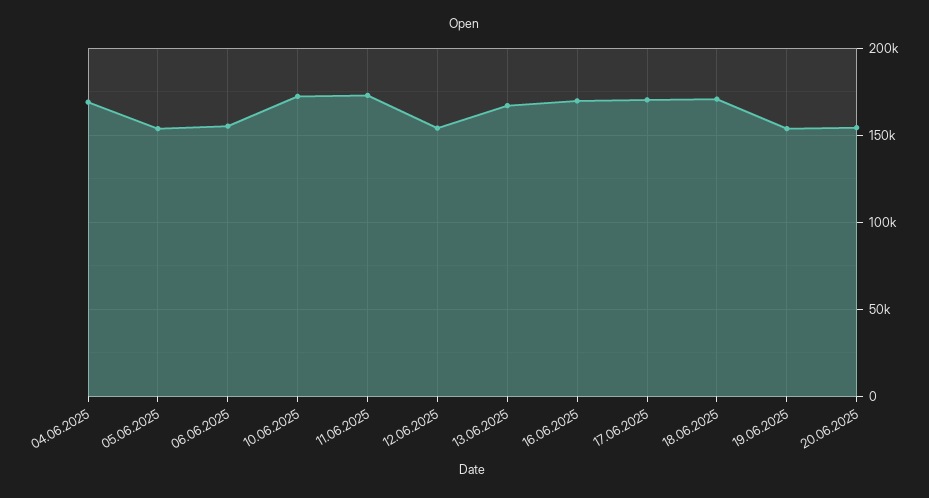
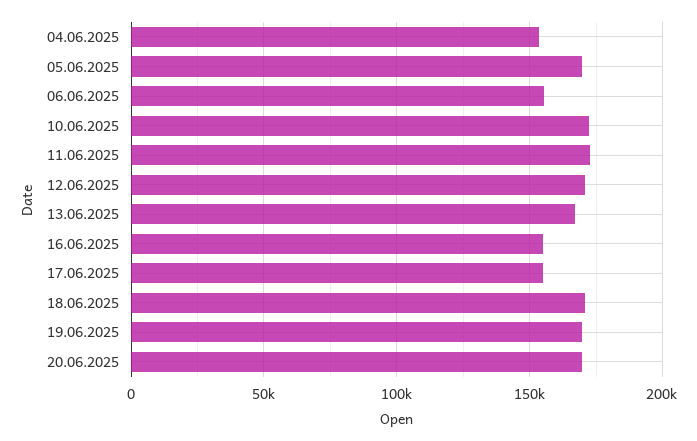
  {
-   "04.06.2025": 170000,
+   "04.06.2025": 155000,
-   "05.06.2025": 155000,
+   "05.06.2025": 170000,
    "06.06.2025": 155000,
    "10.06.2025": 170000,
    "11.06.2025": 175000,
-   "12.06.2025": 155000,
+   "12.06.2025": 170000,
    "13.06.2025": 165000,
-   "16.06.2025": 170000,
+   "16.06.2025": 155000,
-   "17.06.2025": 170000,
+   "17.06.2025": 155000,
    "18.06.2025": 170000,
-   "19.06.2025": 155000,
+   "19.06.2025": 170000,
-   "20.06.2025": 155000
+   "20.06.2025": 170000
  }

